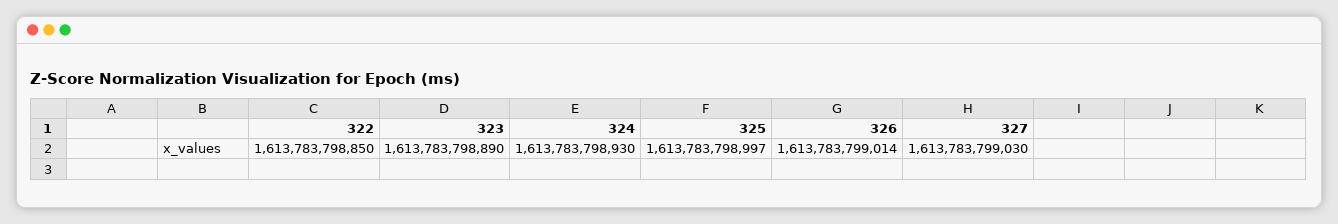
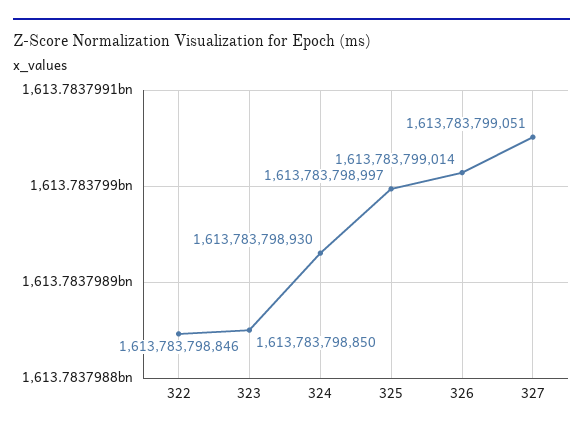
  {
-   "322": 1613783798850,
+   "322": 1613783798846,
-   "323": 1613783798890,
+   "323": 1613783798850,
    "324": 1613783798930,
    "325": 1613783798997,
    "326": 1613783799014,
-   "327": 1613783799030
+   "327": 1613783799051
  }

